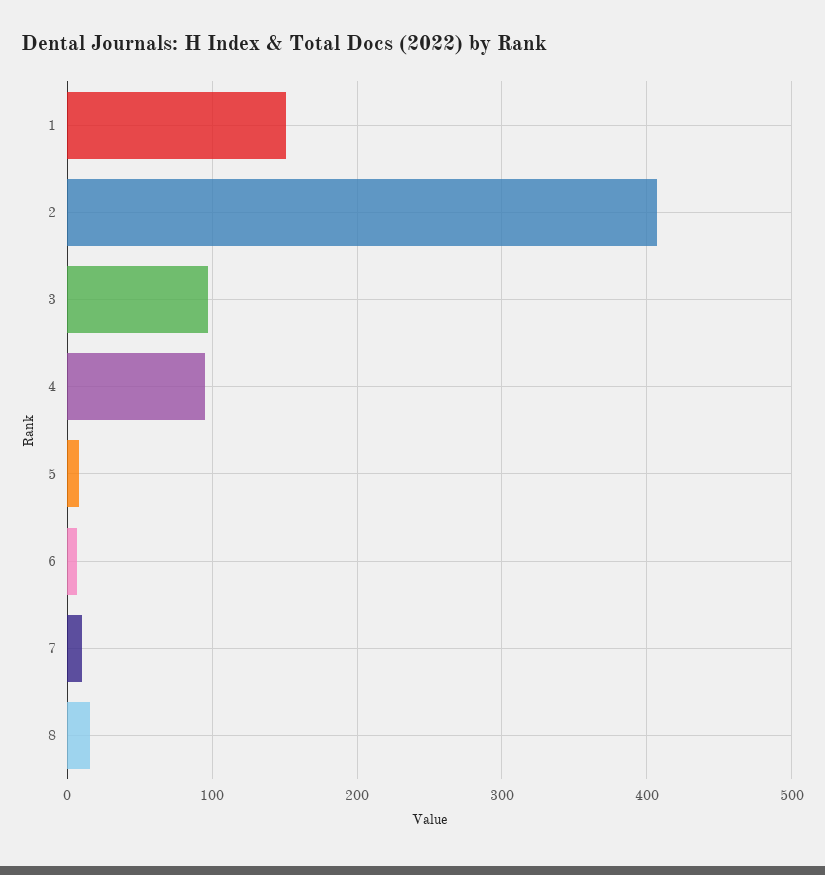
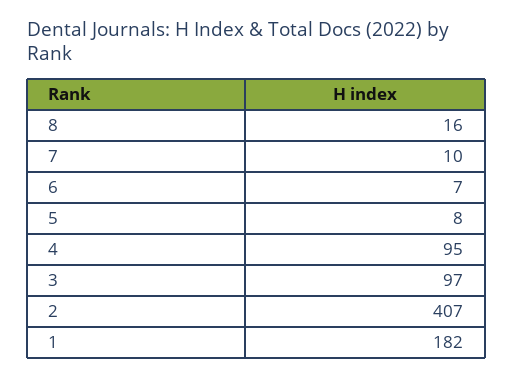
  {
-   "1": 150,
+   "1": 182,
    "2": 407,
    "3": 97,
    "4": 95,
    "5": 8,
    "6": 7,
    "7": 10,
    "8": 16
  }

